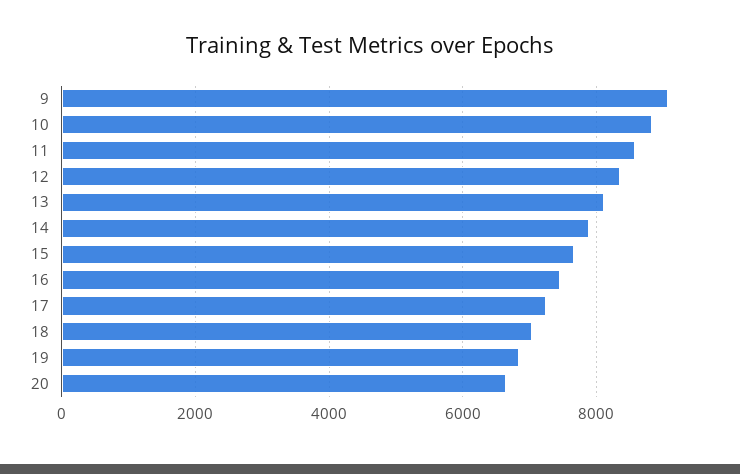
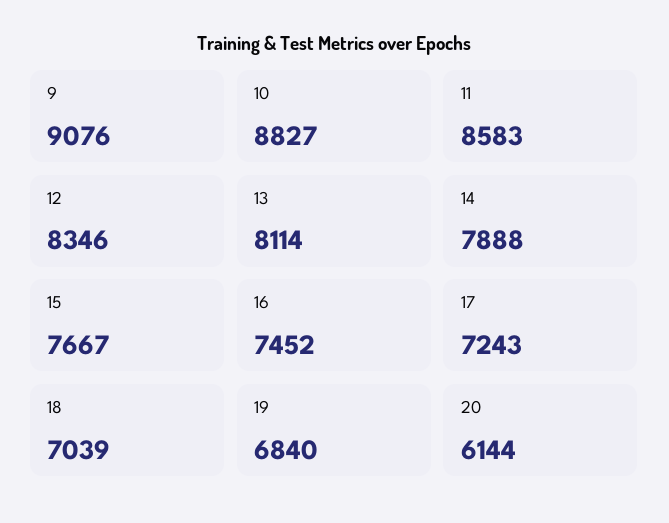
  {
    "9": 9076,
    "10": 8827,
    "11": 8583,
    "12": 8346,
    "13": 8114,
    "14": 7888,
    "15": 7667,
    "16": 7452,
    "17": 7243,
    "18": 7039,
    "19": 6840,
-   "20": 6600
+   "20": 6144
  }

